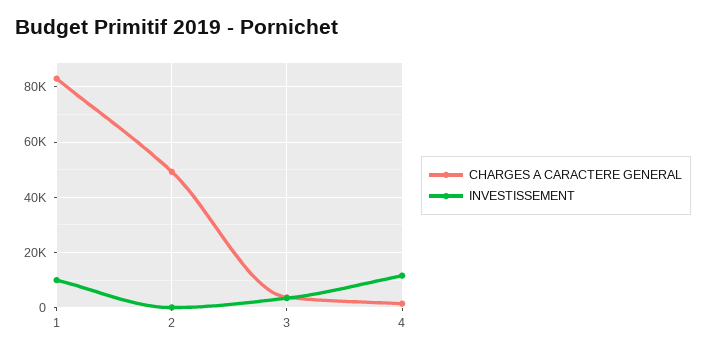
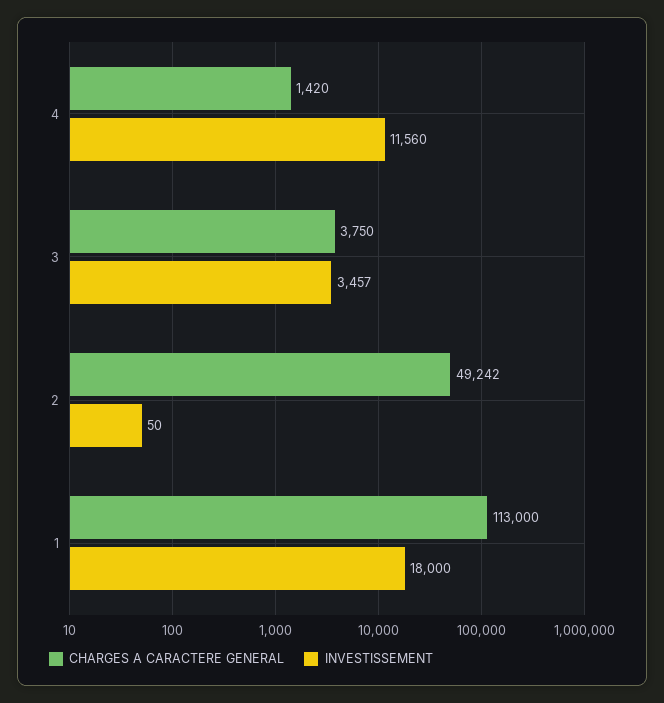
  {
    "CHARGES A CARACTERE GENERAL": {
-     "1": 82500,
+     "1": 113000,
      "2": 49242,
      "3": 3750,
      "4": 1420
    },
    "INVESTISSEMENT": {
-     "1": 10000,
+     "1": 18000,
      "2": 50,
      "3": 3457,
      "4": 11560
    }
  }

